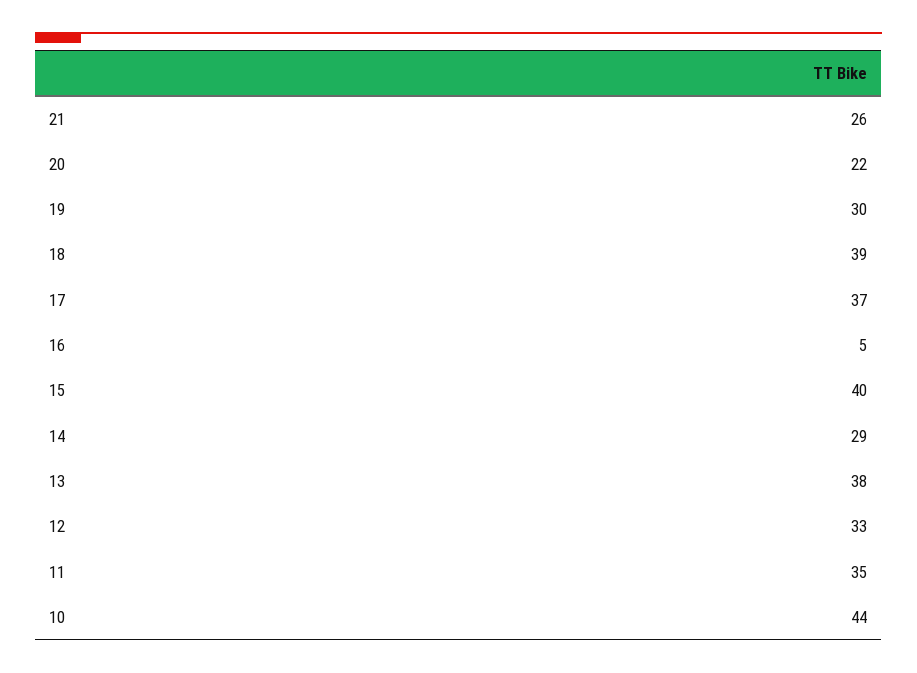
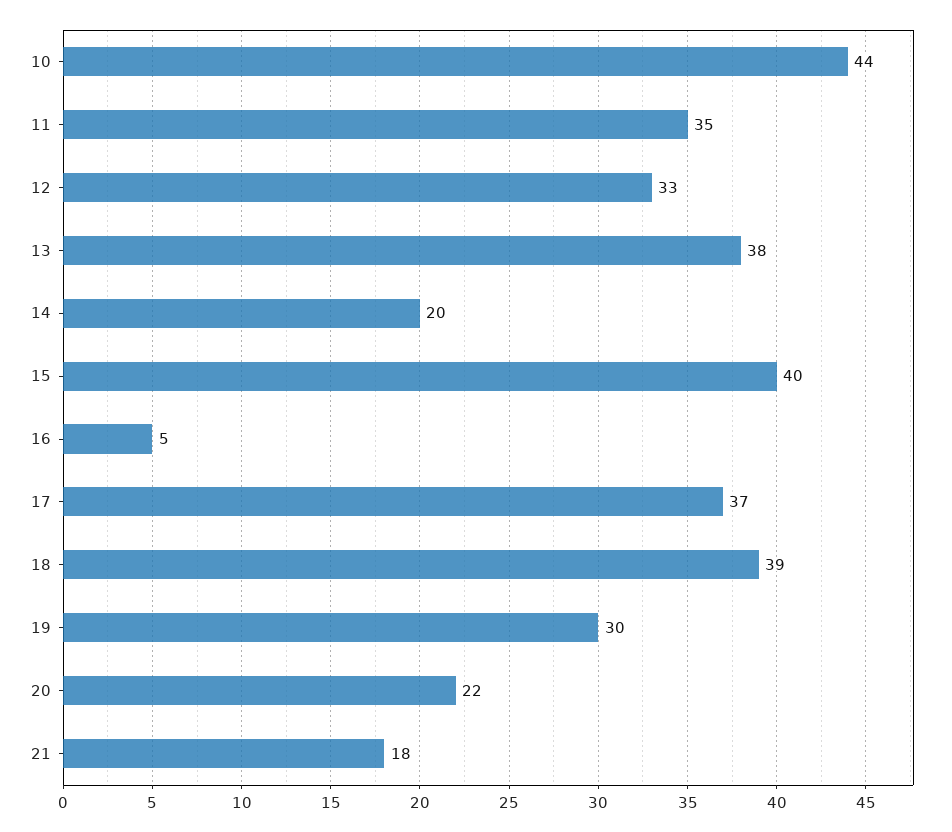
  {
-   "21": 26,
+   "21": 18,
    "20": 22,
    "19": 30,
    "18": 39,
    "17": 37,
    "16": 5,
    "15": 40,
-   "14": 29,
+   "14": 20,
    "13": 38,
    "12": 33,
    "11": 35,
    "10": 44
  }

